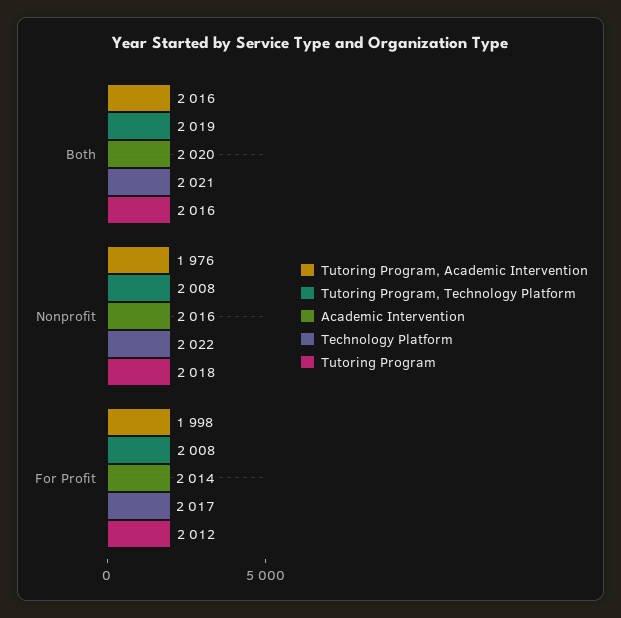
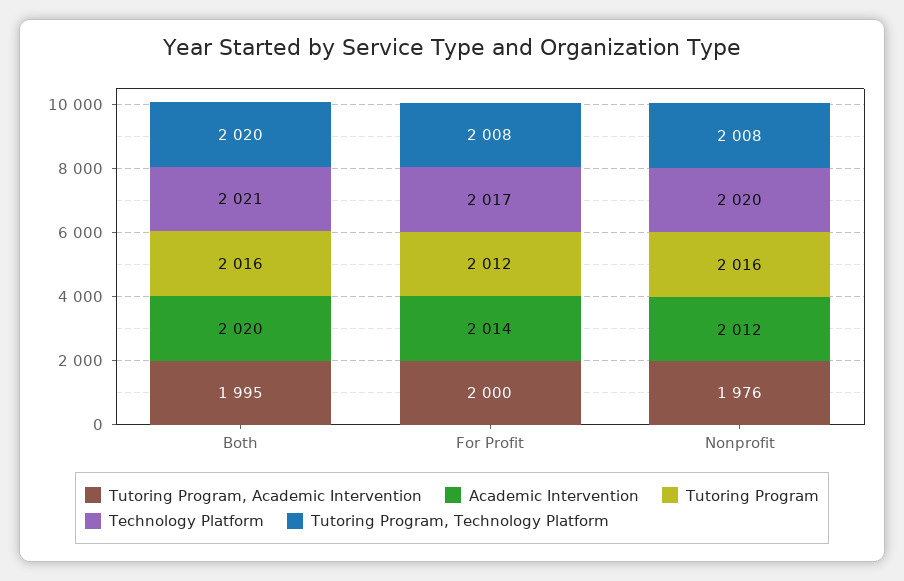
  {
    "Tutoring Program, Academic Intervention": {
-     "Both": 2016,
+     "Both": 1995,
      "Nonprofit": 1976,
-     "For Profit": 1998
+     "For Profit": 2000
    },
    "Tutoring Program, Technology Platform": {
-     "Both": 2019,
+     "Both": 2020,
      "Nonprofit": 2008,
      "For Profit": 2008
    },
    "Academic Intervention": {
      "Both": 2020,
-     "Nonprofit": 2016,
+     "Nonprofit": 2012,
      "For Profit": 2014
    },
    "Technology Platform": {
      "Both": 2021,
-     "Nonprofit": 2022,
+     "Nonprofit": 2020,
      "For Profit": 2017
    },
    "Tutoring Program": {
      "Both": 2016,
-     "Nonprofit": 2018,
+     "Nonprofit": 2016,
      "For Profit": 2012
    }
  }

